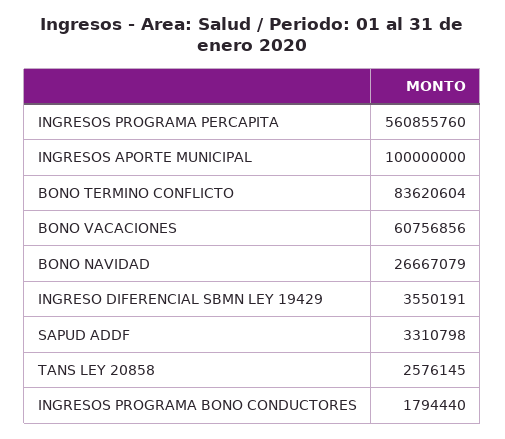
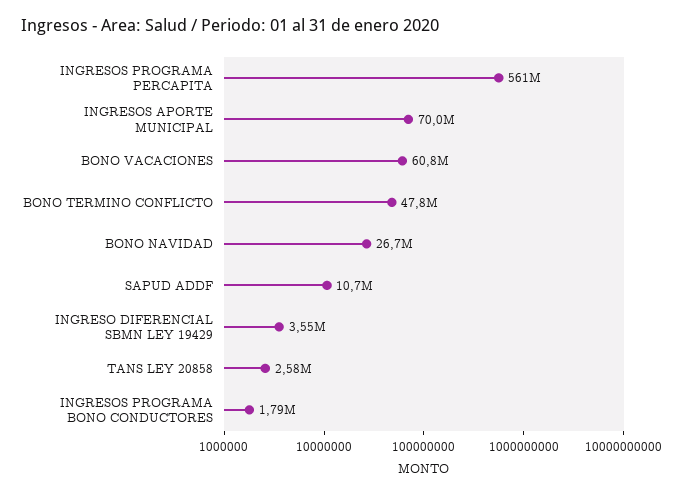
  {
    "INGRESOS PROGRAMA PERCAPITA": 560855760,
-   "INGRESOS APORTE MUNICIPAL": 100000000,
+   "INGRESOS APORTE MUNICIPAL": 70000000,
-   "BONO TERMINO CONFLICTO": 83620604,
+   "BONO TERMINO CONFLICTO": 47800000,
    "BONO VACACIONES": 60756856,
    "BONO NAVIDAD": 26667079,
    "INGRESO DIFERENCIAL SBMN LEY 19429": 3550191,
-   "SAPUD ADDF": 3310798,
+   "SAPUD ADDF": 10700000,
    "TANS LEY 20858": 2576145,
    "INGRESOS PROGRAMA BONO CONDUCTORES": 1794440
  }

